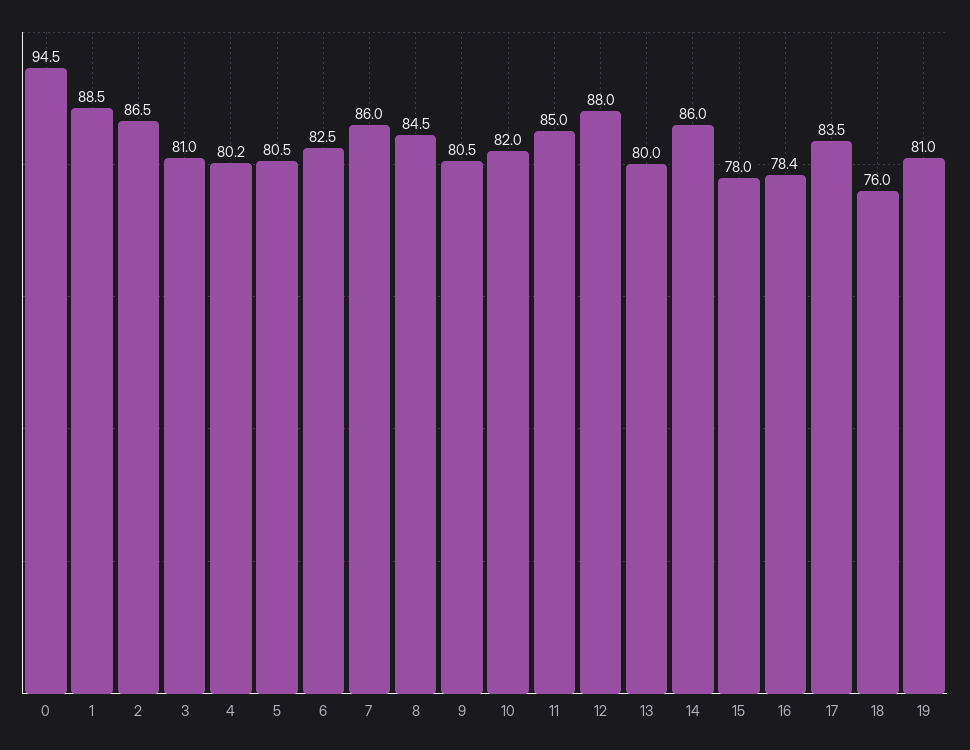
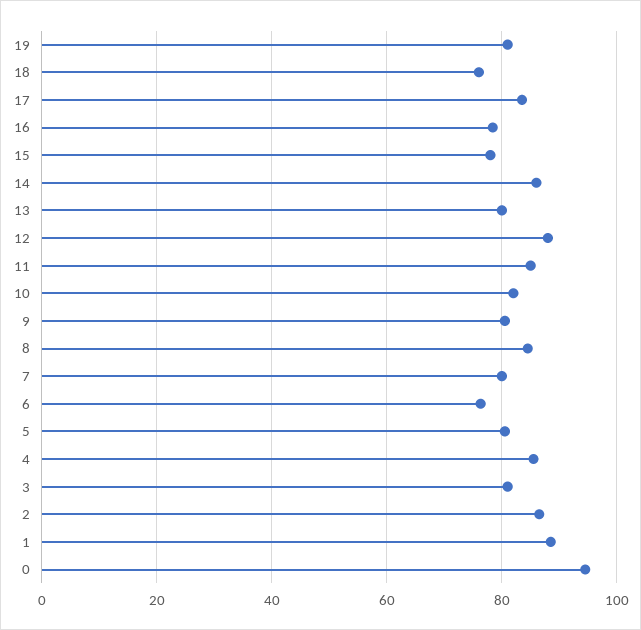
  {
    "0": 94.5,
    "1": 88.5,
    "2": 86.5,
    "3": 81,
-   "4": 80.2,
+   "4": 86,
    "5": 80.5,
-   "6": 82.5,
+   "6": 76,
-   "7": 86,
+   "7": 80,
    "8": 84.5,
    "9": 80.5,
    "10": 82,
    "11": 85,
    "12": 88,
    "13": 80,
    "14": 86,
    "15": 78,
    "16": 78.4,
    "17": 83.5,
    "18": 76,
    "19": 81
  }

